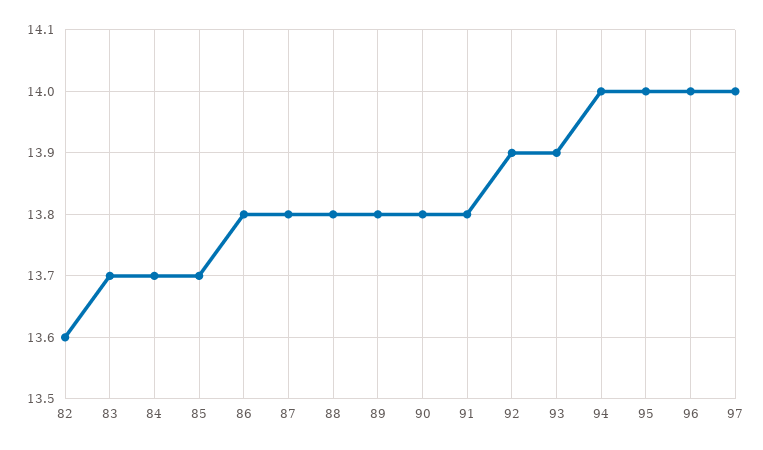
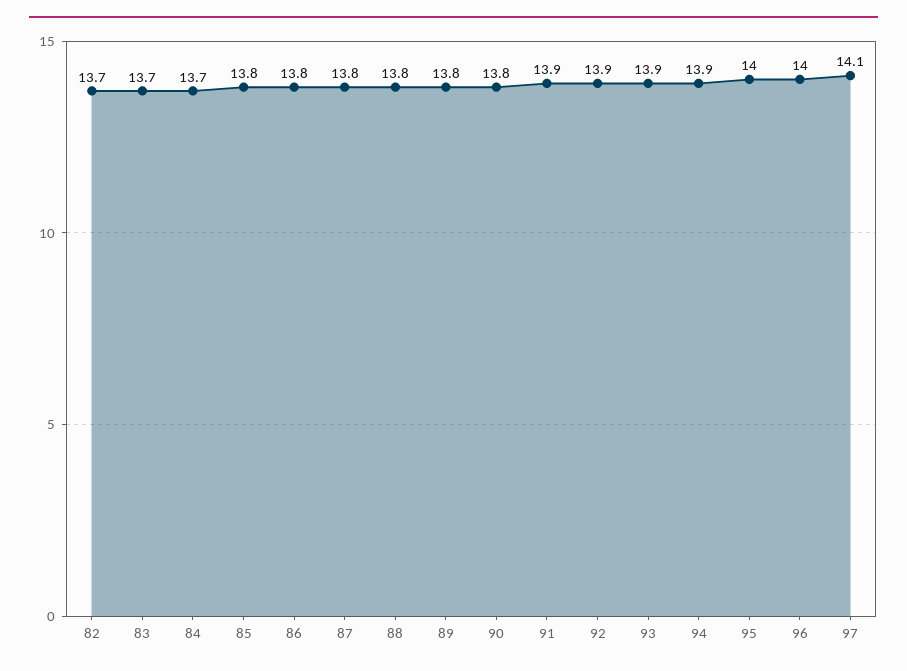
  {
-   "82": 13.6,
+   "82": 13.7,
    "83": 13.7,
    "84": 13.7,
-   "85": 13.7,
+   "85": 13.8,
    "86": 13.8,
    "87": 13.8,
    "88": 13.8,
    "89": 13.8,
    "90": 13.8,
-   "91": 13.8,
+   "91": 13.9,
    "92": 13.9,
    "93": 13.9,
-   "94": 14,
+   "94": 13.9,
    "95": 14,
    "96": 14,
-   "97": 14
+   "97": 14.1
  }

